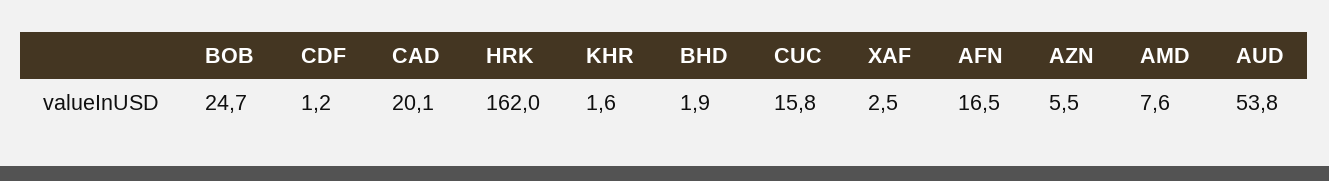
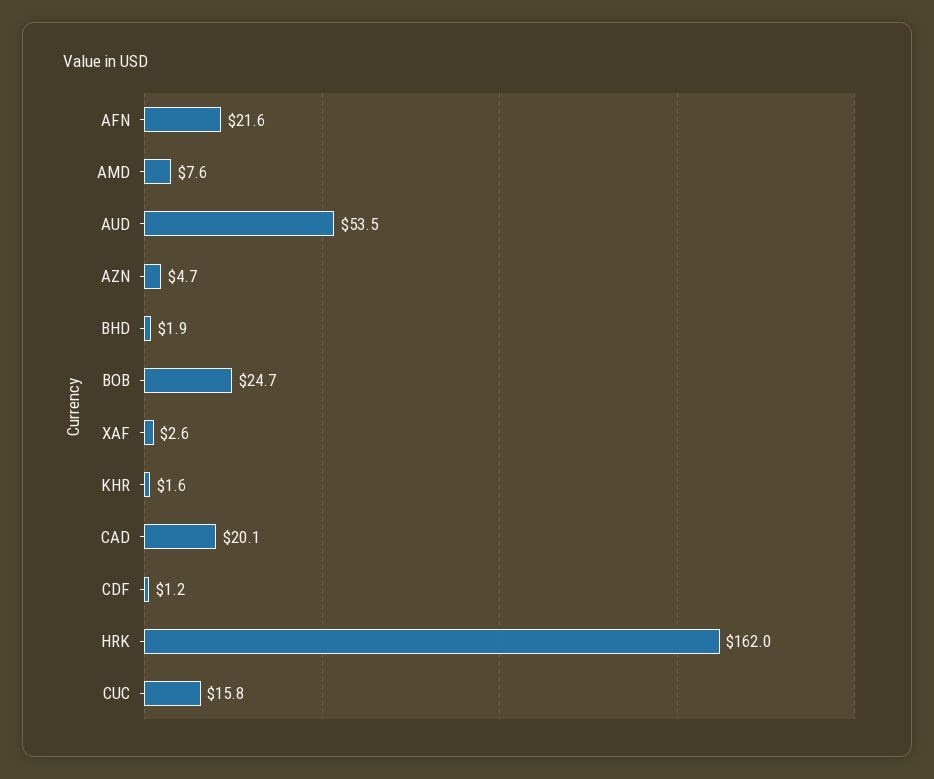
  {
    "BOB": 24.7,
    "CDF": 1.2,
    "CAD": 20.1,
    "HRK": 162,
    "KHR": 1.6,
    "BHD": 1.9,
    "CUC": 15.8,
-   "XAF": 2.5,
+   "XAF": 2.6,
-   "AFN": 16.5,
+   "AFN": 21.6,
-   "AZN": 5.5,
+   "AZN": 4.7,
    "AMD": 7.6,
-   "AUD": 53.8
+   "AUD": 53.5
  }

